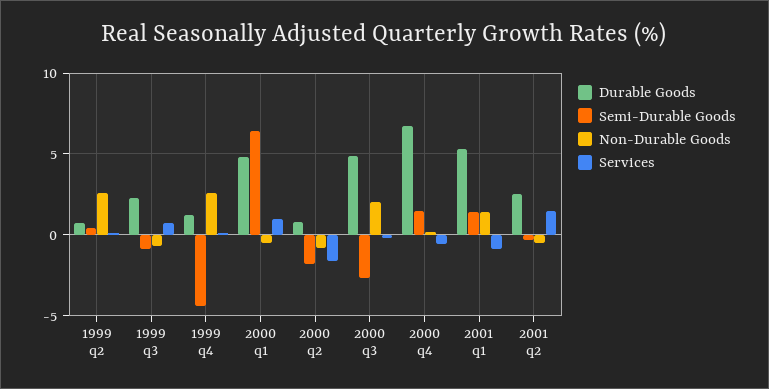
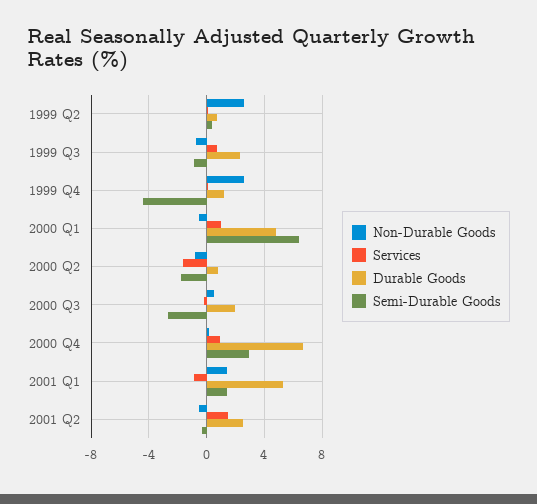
  {
    "Durable Goods": {
      "1999 q2": 0.5,
      "1999 q3": 2.5,
      "1999 q4": 1,
      "2000 q1": 5,
      "2000 q2": 1,
-     "2000 q3": 5,
+     "2000 q3": 2,
      "2000 q4": 6.5,
      "2001 q1": 5.5,
      "2001 q2": 2.5
    },
    "Semi-Durable Goods": {
      "1999 q2": 0.5,
      "1999 q3": -1,
      "1999 q4": -4.5,
      "2000 q1": 6.5,
      "2000 q2": -2,
      "2000 q3": -2.5,
-     "2000 q4": 1.5,
+     "2000 q4": 3,
      "2001 q1": 1.5,
      "2001 q2": -0.5
    },
    "Non-Durable Goods": {
      "1999 q2": 2.5,
      "1999 q3": -0.5,
      "1999 q4": 2.5,
      "2000 q1": -0.5,
      "2000 q2": -1,
-     "2000 q3": 2,
+     "2000 q3": 0.5,
      "2000 q4": 0,
      "2001 q1": 1.5,
      "2001 q2": -0.5
    },
    "Services": {
      "1999 q2": 0,
      "1999 q3": 0.5,
      "1999 q4": 0,
      "2000 q1": 1,
      "2000 q2": -1.5,
      "2000 q3": 0,
-     "2000 q4": -0.5,
+     "2000 q4": 1,
      "2001 q1": -1,
      "2001 q2": 1.5
    }
  }

